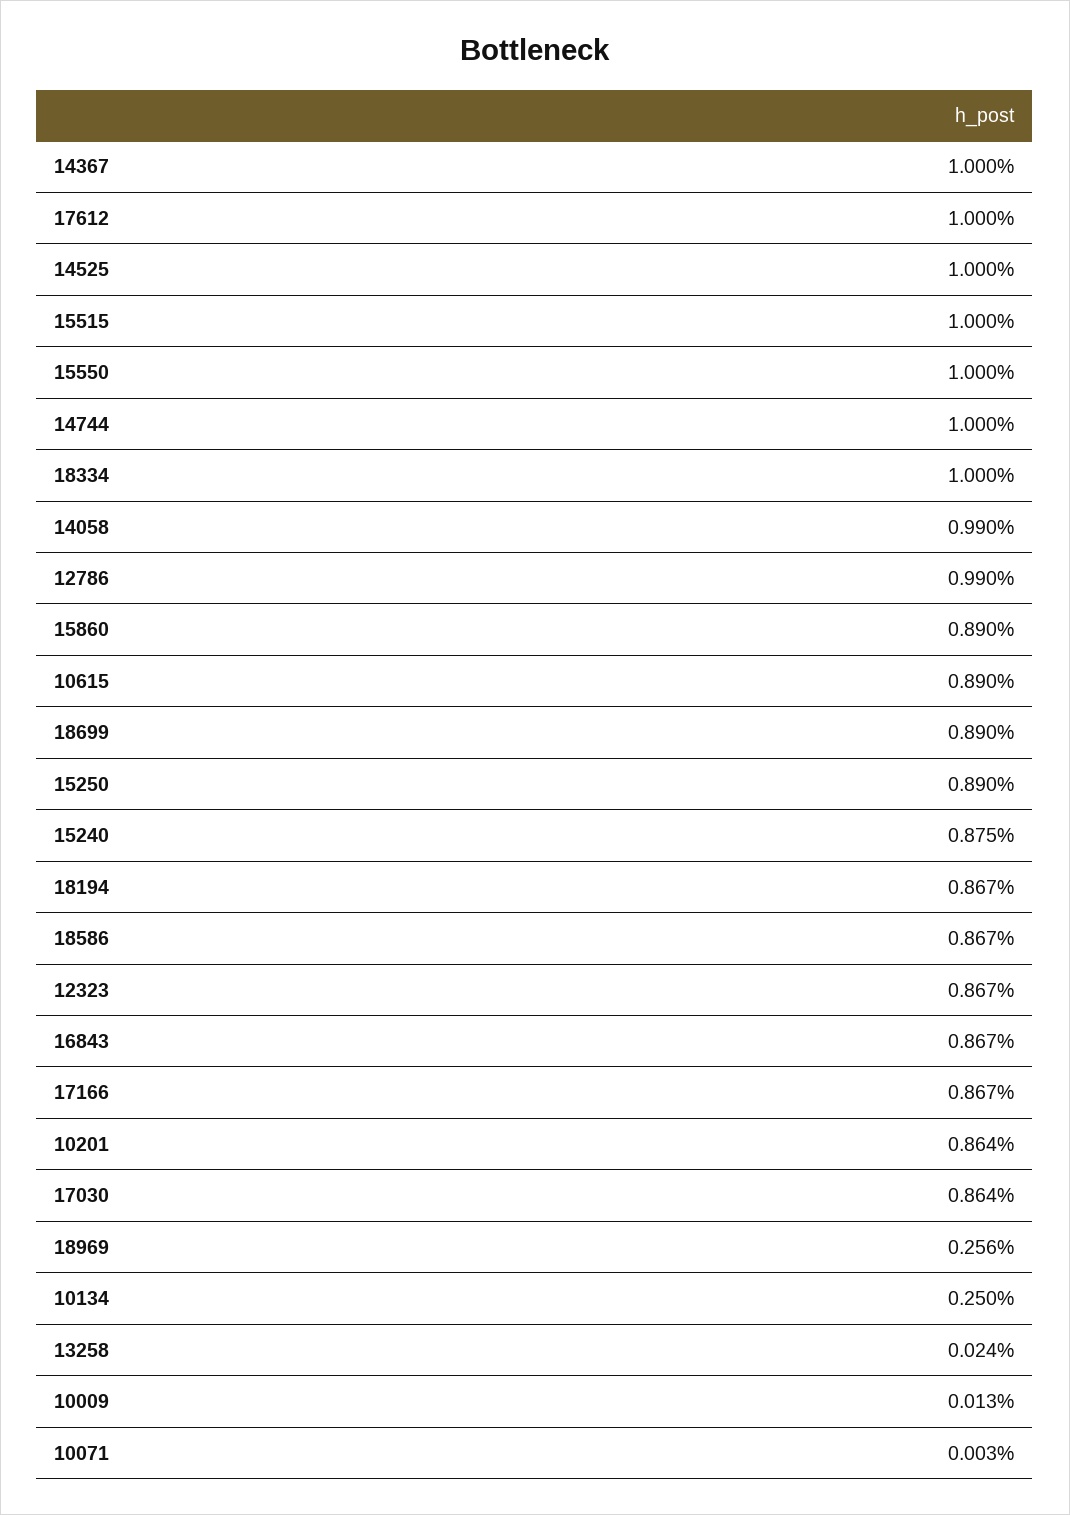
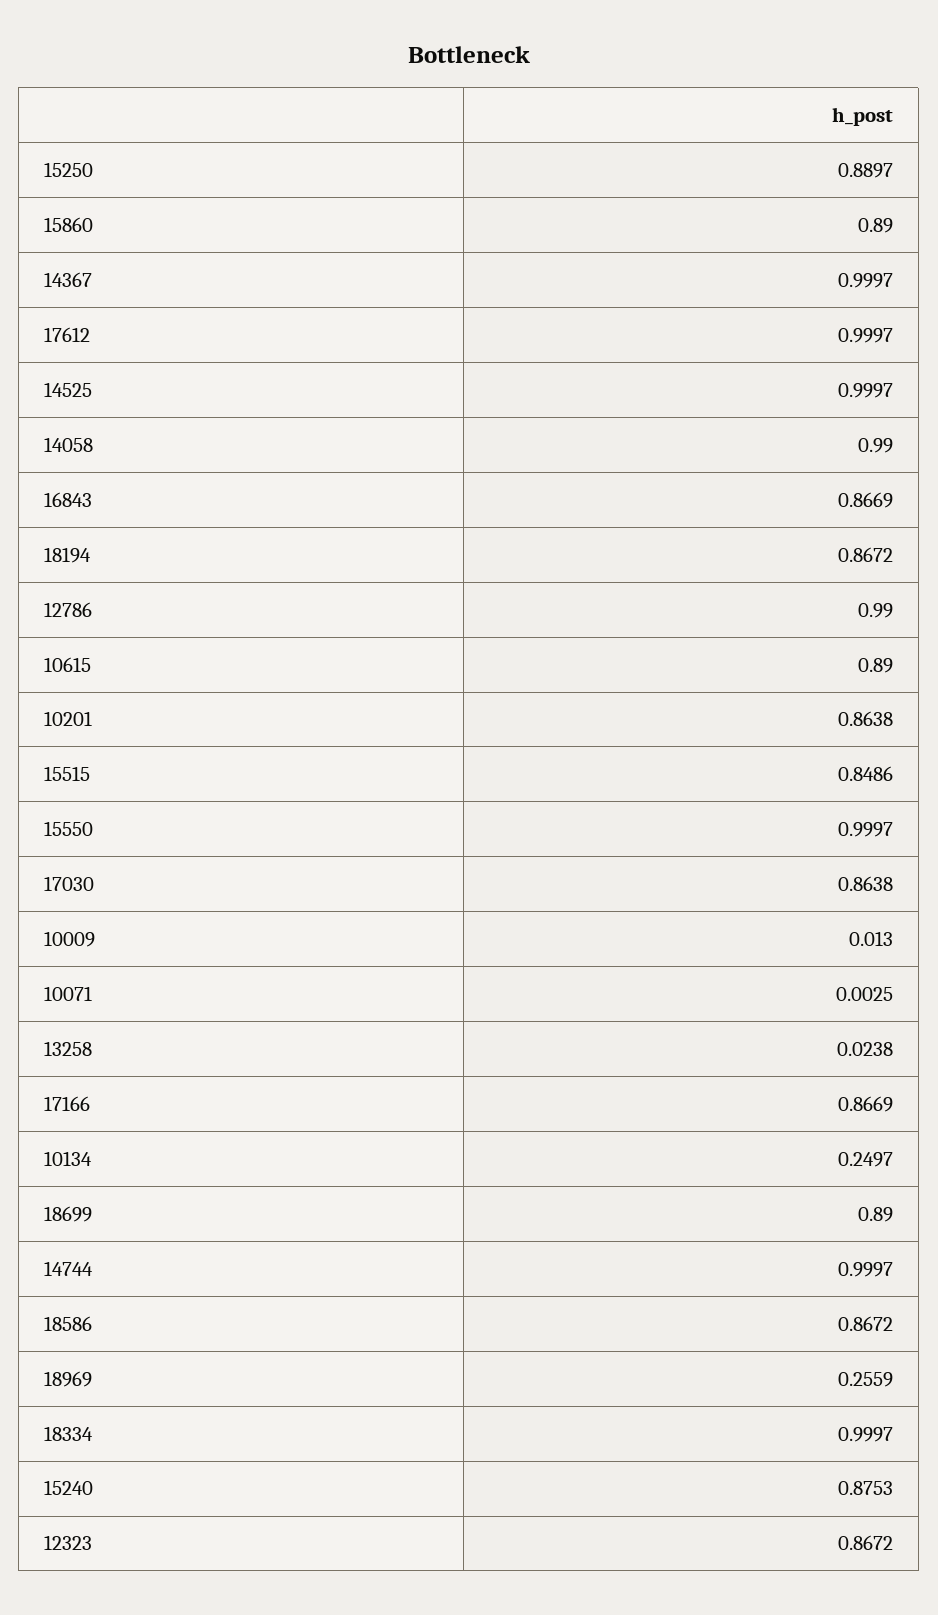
  {
    "14367": 0.9997,
    "17612": 0.9997,
    "14525": 0.9997,
-   "15515": 1,
+   "15515": 0.8486,
    "15550": 0.9997,
    "14744": 0.9997,
    "18334": 0.9997,
    "14058": 0.99,
    "12786": 0.99,
    "15860": 0.89,
    "10615": 0.89,
    "18699": 0.89,
    "15250": 0.8897,
    "15240": 0.8753,
    "18194": 0.8672,
    "18586": 0.8672,
    "12323": 0.8672,
    "16843": 0.8669,
    "17166": 0.8669,
    "10201": 0.8638,
    "17030": 0.8638,
    "18969": 0.2559,
    "10134": 0.2497,
    "13258": 0.0238,
    "10009": 0.013,
    "10071": 0.0025
  }

